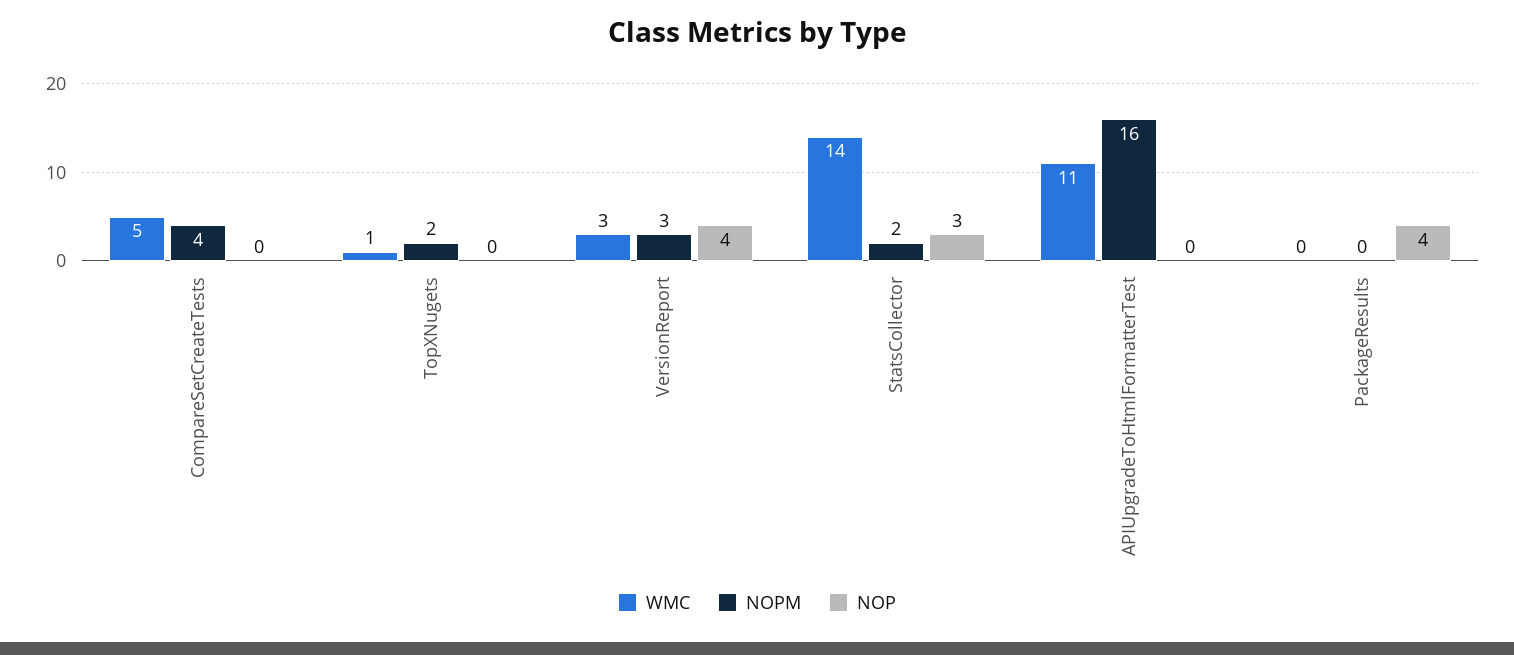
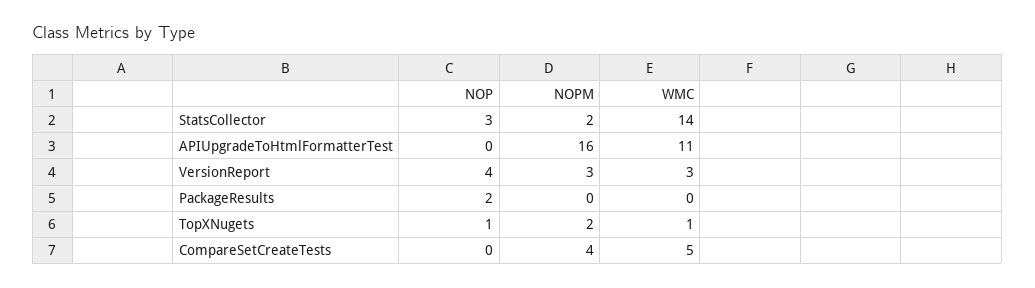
  {
    "WMC": {
      "CompareSetCreateTests": 5,
      "TopXNugets": 1,
      "VersionReport": 3,
      "StatsCollector": 14,
      "APIUpgradeToHtmlFormatterTest": 11,
      "PackageResults": 0
    },
    "NOPM": {
      "CompareSetCreateTests": 4,
      "TopXNugets": 2,
      "VersionReport": 3,
      "StatsCollector": 2,
      "APIUpgradeToHtmlFormatterTest": 16,
      "PackageResults": 0
    },
    "NOP": {
      "CompareSetCreateTests": 0,
-     "TopXNugets": 0,
+     "TopXNugets": 1,
      "VersionReport": 4,
      "StatsCollector": 3,
      "APIUpgradeToHtmlFormatterTest": 0,
-     "PackageResults": 4
+     "PackageResults": 2
    }
  }

